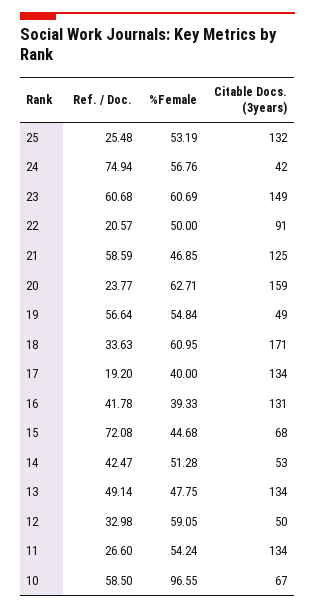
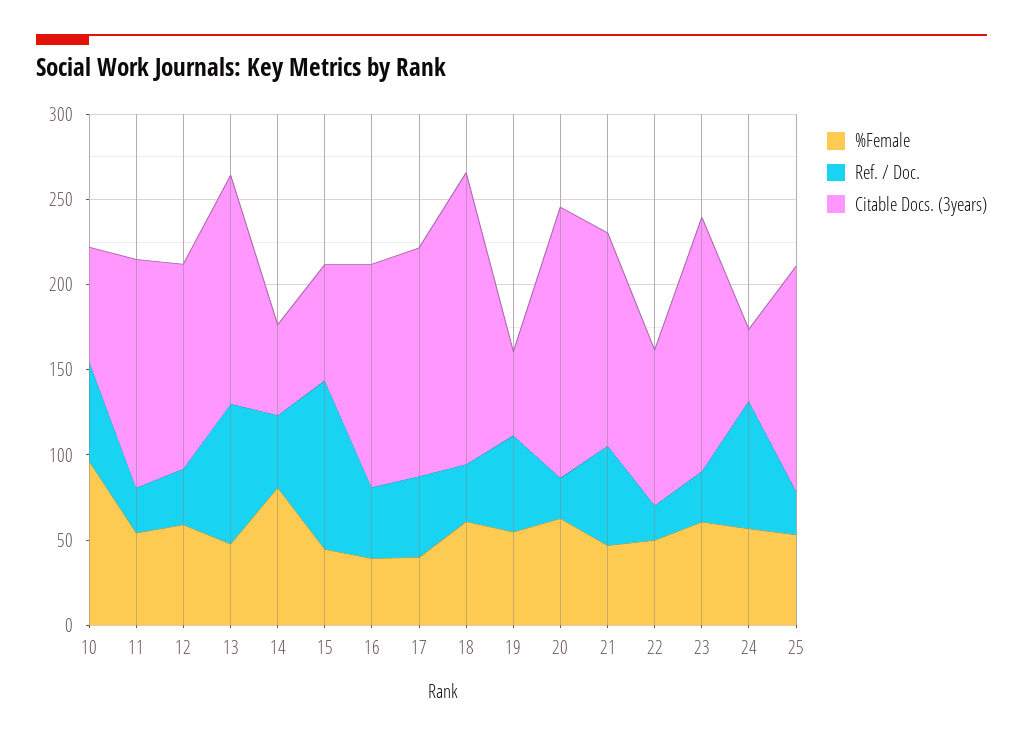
  {
    "Ref. / Doc.": {
      "25": 25.48,
      "24": 74.94,
-     "23": 60.68,
+     "23": 30,
      "22": 20.57,
      "21": 58.59,
      "20": 23.77,
      "19": 56.64,
      "18": 33.63,
-     "17": 19.2,
+     "17": 50,
      "16": 41.78,
-     "15": 72.08,
+     "15": 100,
      "14": 42.47,
-     "13": 49.14,
+     "13": 80,
      "12": 32.98,
      "11": 26.6,
      "10": 58.5
    },
    "%Female": {
      "25": 53.19,
      "24": 56.76,
      "23": 60.69,
      "22": 50,
      "21": 46.85,
      "20": 62.71,
      "19": 54.84,
      "18": 60.95,
      "17": 40,
      "16": 39.33,
      "15": 44.68,
-     "14": 51.28,
+     "14": 80,
      "13": 47.75,
      "12": 59.05,
      "11": 54.24,
      "10": 96.55
    },
    "Citable Docs. (3years)": {
      "25": 132,
      "24": 42,
      "23": 149,
      "22": 91,
      "21": 125,
      "20": 159,
      "19": 49,
      "18": 171,
      "17": 134,
      "16": 131,
      "15": 68,
      "14": 53,
      "13": 134,
-     "12": 50,
+     "12": 120,
      "11": 134,
      "10": 67
    }
  }

